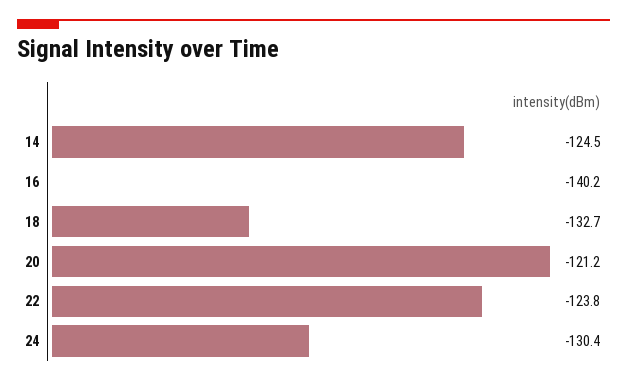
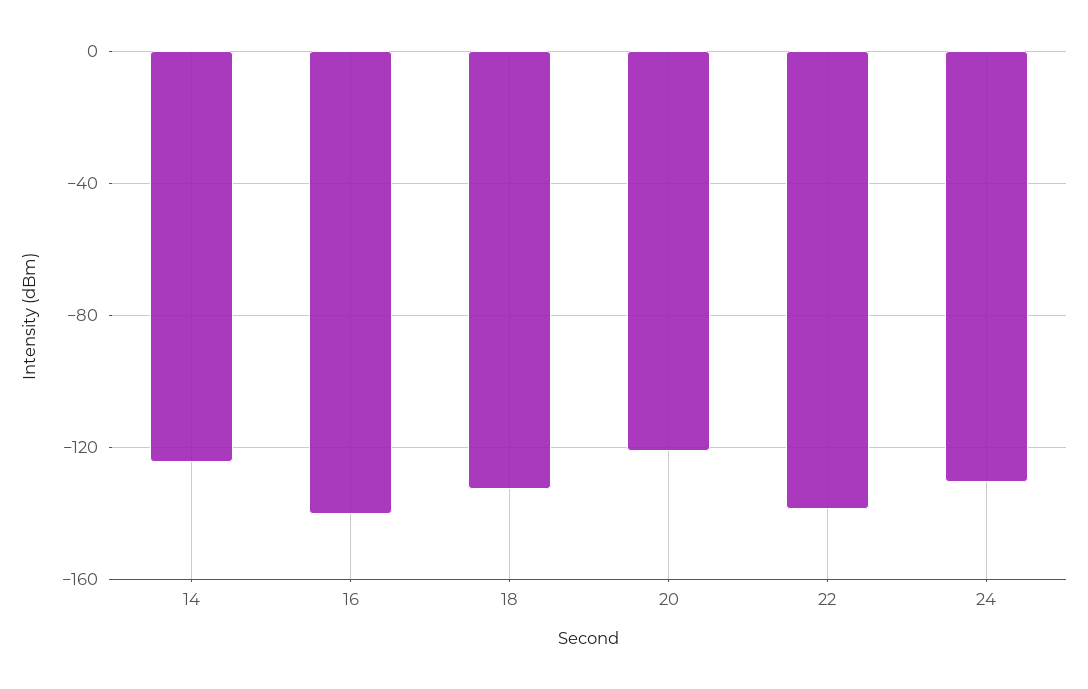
  {
    "14": -124.5,
    "16": -140.2,
    "18": -132.7,
    "20": -121.2,
-   "22": -123.8,
+   "22": -140,
    "24": -130.4
  }

